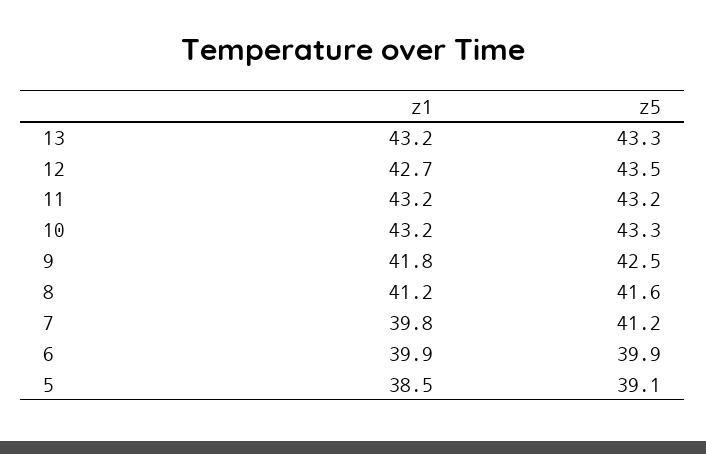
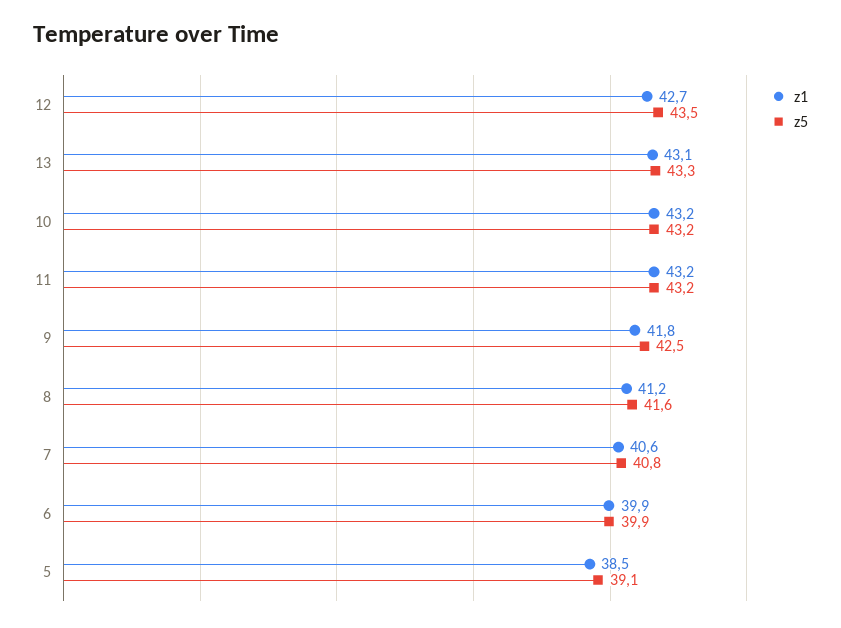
  {
    "z1": {
-     "13": 43.2,
+     "13": 43.1,
      "12": 42.7,
      "11": 43.2,
      "10": 43.2,
      "9": 41.8,
      "8": 41.2,
-     "7": 39.8,
+     "7": 40.6,
      "6": 39.9,
      "5": 38.5
    },
    "z5": {
      "13": 43.3,
      "12": 43.5,
      "11": 43.2,
-     "10": 43.3,
+     "10": 43.2,
      "9": 42.5,
      "8": 41.6,
-     "7": 41.2,
+     "7": 40.8,
      "6": 39.9,
      "5": 39.1
    }
  }

